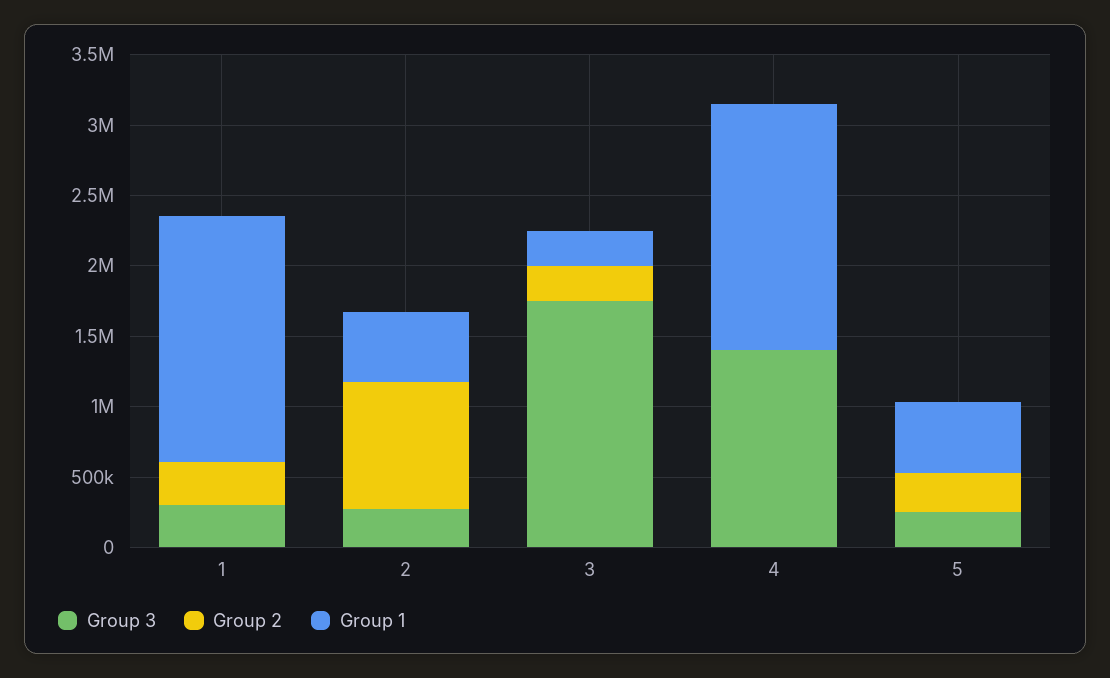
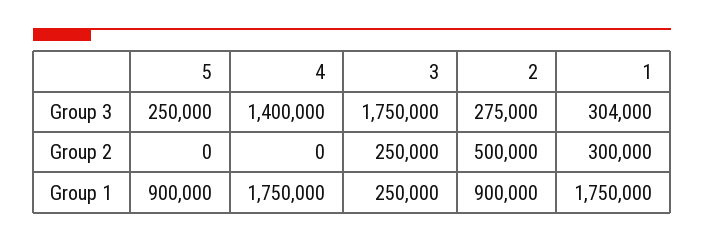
  {
    "Group 3": {
      "1": 304000,
      "2": 275000,
      "3": 1750000,
      "4": 1400000,
      "5": 250000
    },
    "Group 2": {
      "1": 300000,
-     "2": 900000,
+     "2": 500000,
      "3": 250000,
      "4": 0,
-     "5": 300000
+     "5": 0
    },
    "Group 1": {
      "1": 1750000,
-     "2": 500000,
+     "2": 900000,
      "3": 250000,
      "4": 1750000,
-     "5": 500000
+     "5": 900000
    }
  }

